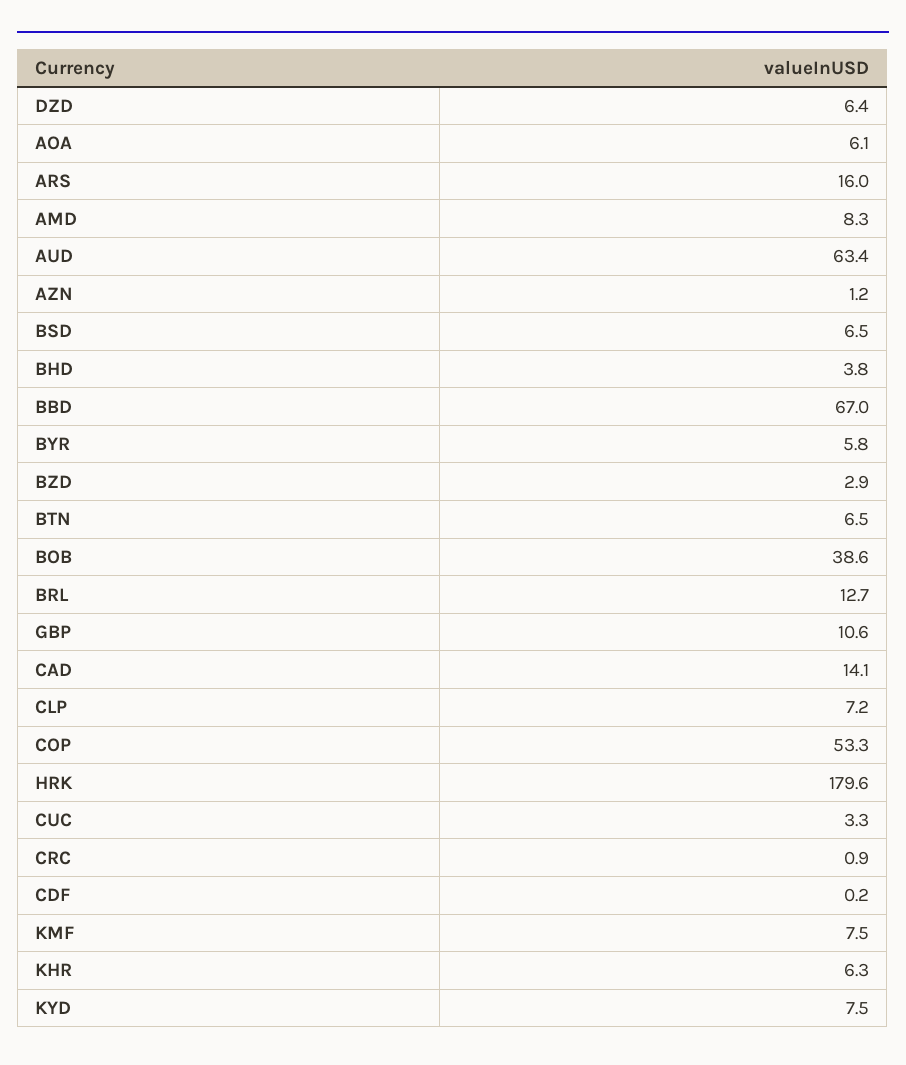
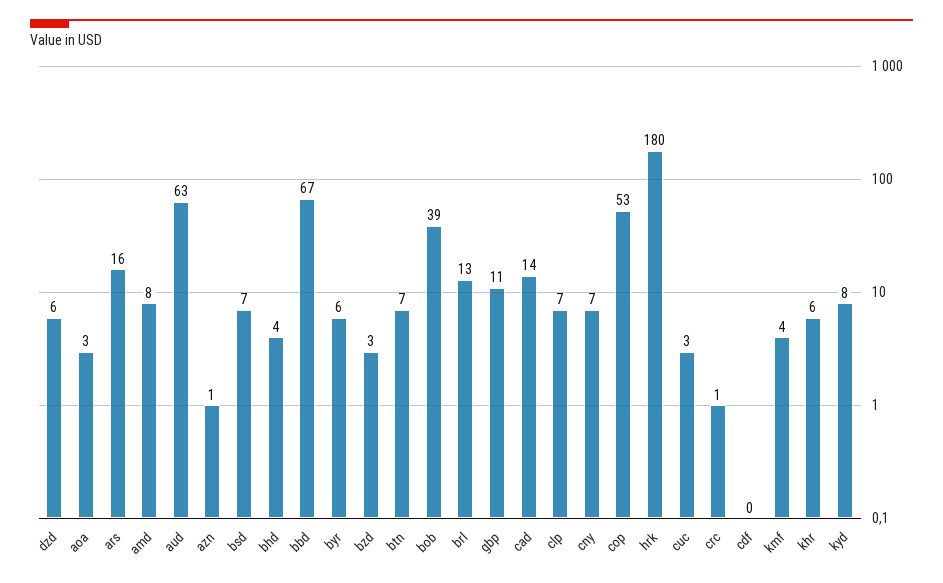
  {
    "DZD": 6.4,
-   "AOA": 6.1,
+   "AOA": 3,
    "ARS": 16,
    "AMD": 8.3,
    "AUD": 63.4,
    "AZN": 1.2,
    "BSD": 6.5,
    "BHD": 3.8,
    "BBD": 67,
    "BYR": 5.8,
    "BZD": 2.9,
    "BTN": 6.5,
    "BOB": 38.6,
    "BRL": 12.7,
    "GBP": 10.6,
    "CAD": 14.1,
    "CLP": 7.2,
    "COP": 53.3,
    "HRK": 179.6,
    "CUC": 3.3,
    "CRC": 0.9,
    "CDF": 0.2,
-   "KMF": 7.5,
+   "KMF": 4,
    "KHR": 6.3,
-   "KYD": 7.5
+   "KYD": 7.5,
+   "cny": 7
  }

